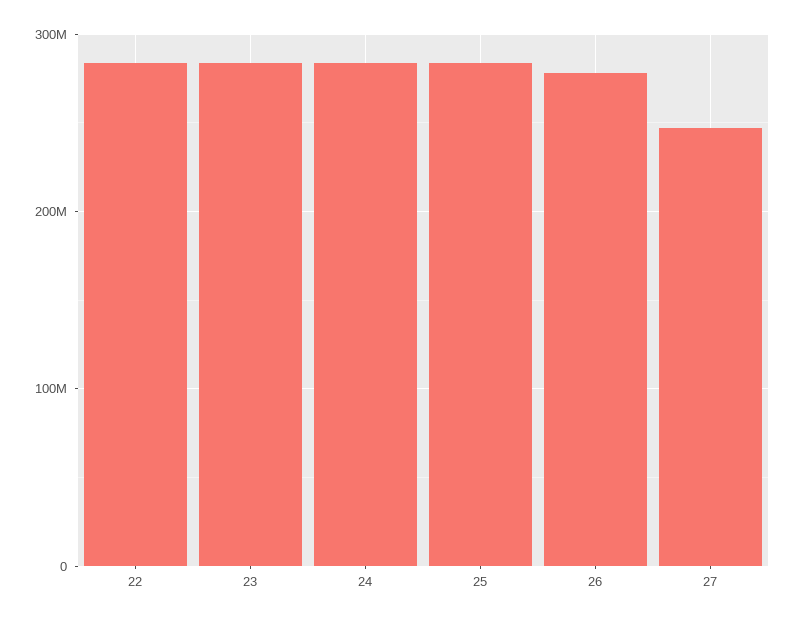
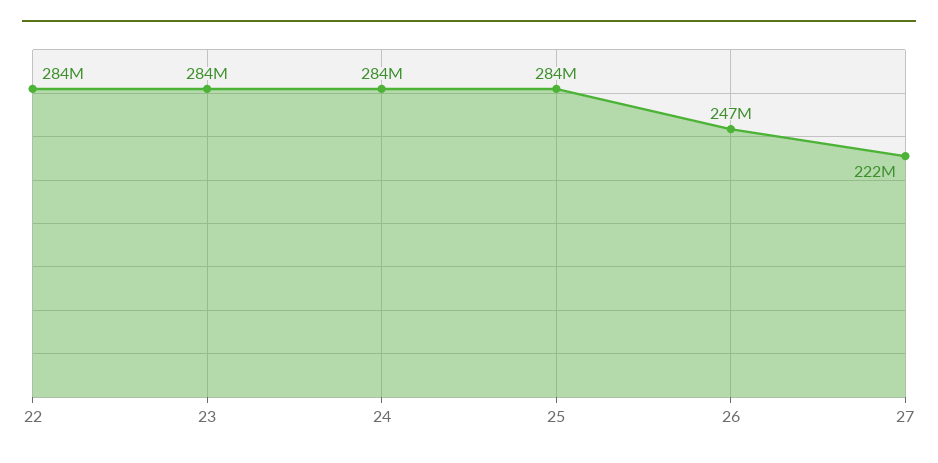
  {
    "22": 284000000,
    "23": 284000000,
    "24": 284000000,
    "25": 284000000,
-   "26": 280000000,
+   "26": 247000000,
-   "27": 250000000
+   "27": 222000000
  }

